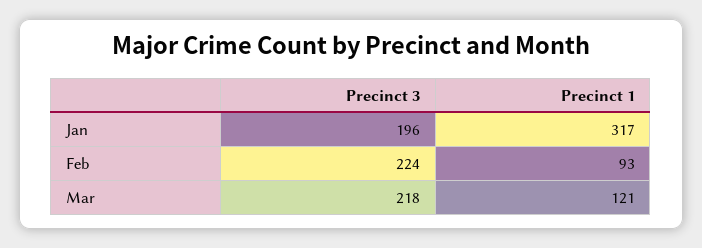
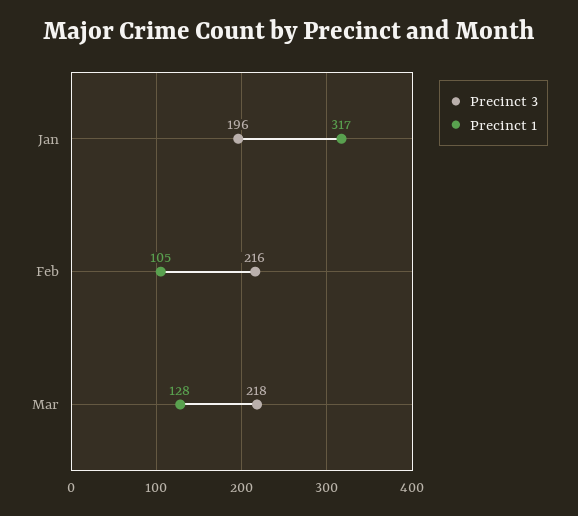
  {
    "Precinct 3": {
      "Jan": 196,
-     "Feb": 224,
+     "Feb": 216,
      "Mar": 218
    },
    "Precinct 1": {
      "Jan": 317,
-     "Feb": 93,
+     "Feb": 105,
-     "Mar": 121
+     "Mar": 128
    }
  }

